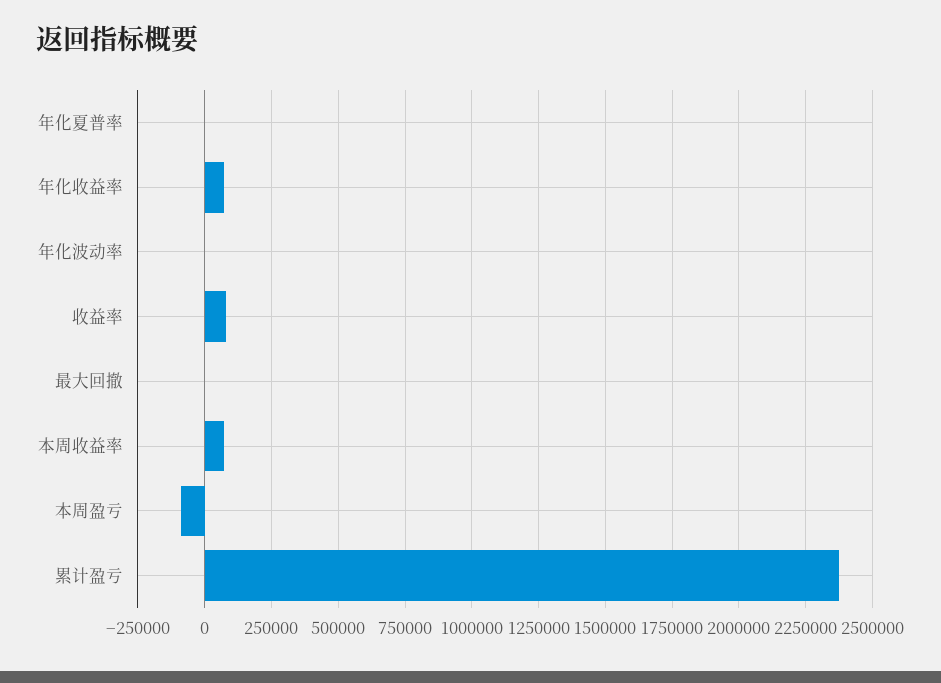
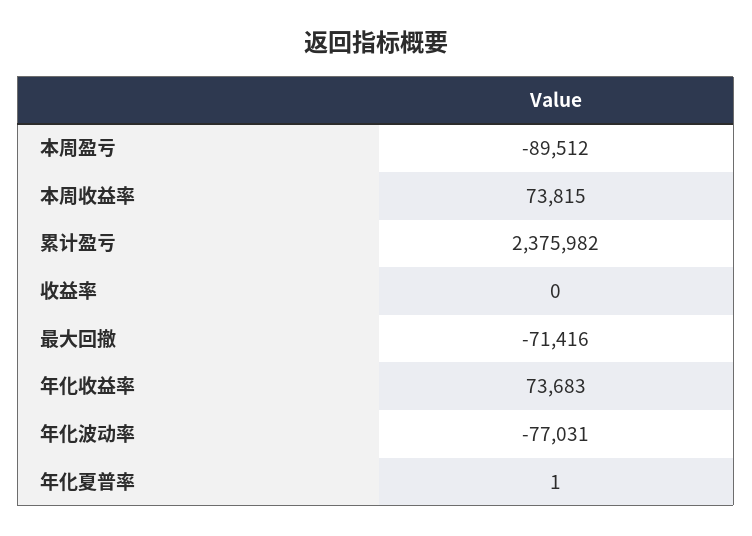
  {
    "年化夏普率": 1,
    "年化收益率": 73683,
-   "年化波动率": 0,
+   "年化波动率": -77031,
-   "收益率": 75000,
+   "收益率": 0,
-   "最大回撤": 0,
+   "最大回撤": -71416,
    "本周收益率": 73815,
    "本周盈亏": -89512,
    "累计盈亏": 2375982
  }

